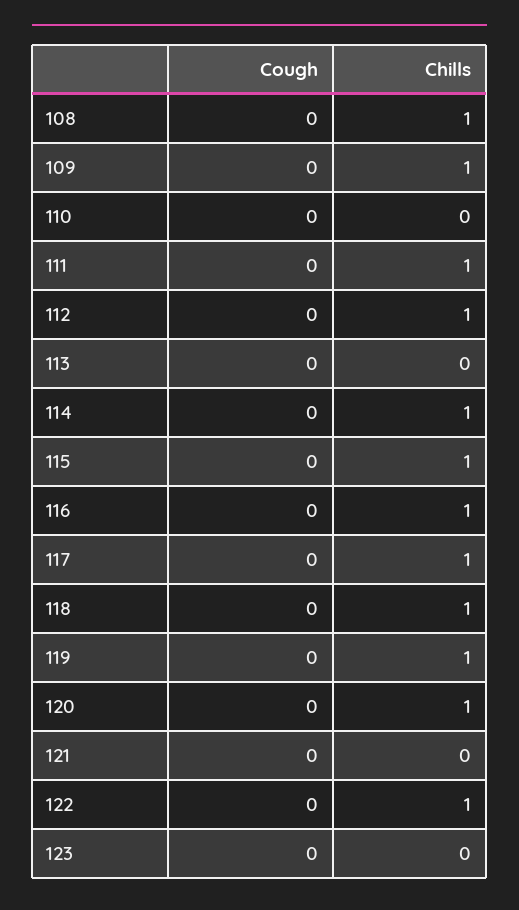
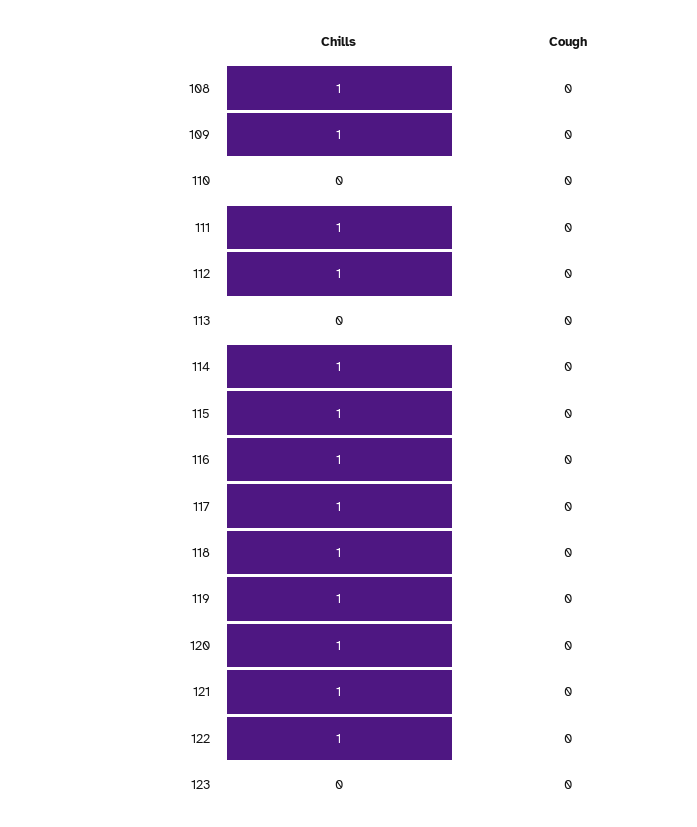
  {
    "Cough": {
      "108": 0,
      "109": 0,
      "110": 0,
      "111": 0,
      "112": 0,
      "113": 0,
      "114": 0,
      "115": 0,
      "116": 0,
      "117": 0,
      "118": 0,
      "119": 0,
      "120": 0,
      "121": 0,
      "122": 0,
      "123": 0
    },
    "Chills": {
      "108": 1,
      "109": 1,
      "110": 0,
      "111": 1,
      "112": 1,
      "113": 0,
      "114": 1,
      "115": 1,
      "116": 1,
      "117": 1,
      "118": 1,
      "119": 1,
      "120": 1,
-     "121": 0,
+     "121": 1,
      "122": 1,
      "123": 0
    }
  }

